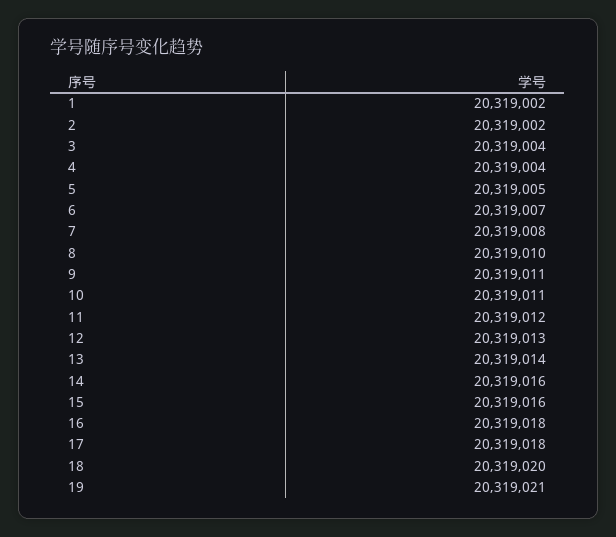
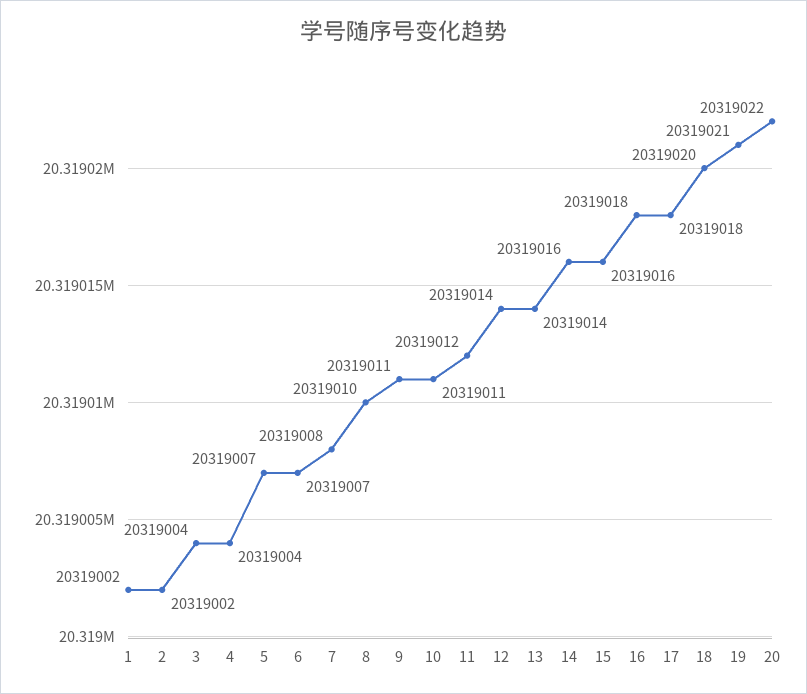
  {
    "1": 20319002,
    "2": 20319002,
    "3": 20319004,
    "4": 20319004,
-   "5": 20319005,
+   "5": 20319007,
    "6": 20319007,
    "7": 20319008,
    "8": 20319010,
    "9": 20319011,
    "10": 20319011,
    "11": 20319012,
-   "12": 20319013,
+   "12": 20319014,
    "13": 20319014,
    "14": 20319016,
    "15": 20319016,
    "16": 20319018,
    "17": 20319018,
    "18": 20319020,
-   "19": 20319021
+   "19": 20319021,
+   "20": 20319022
  }

